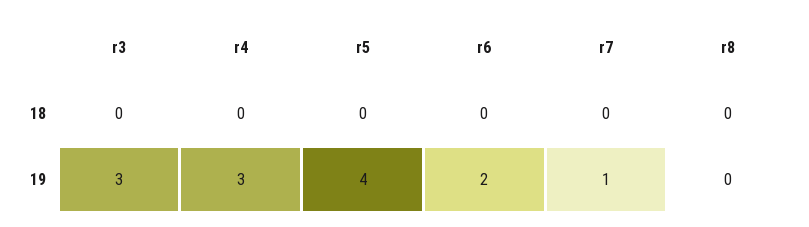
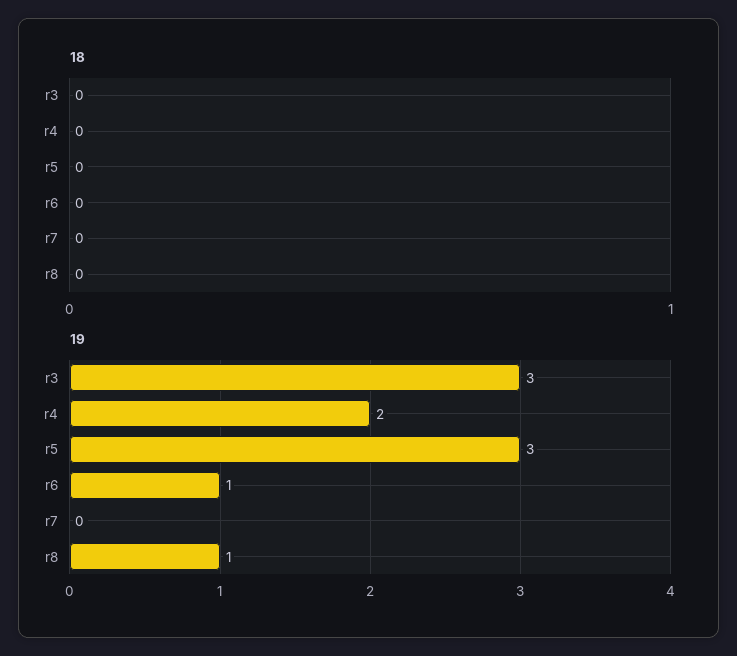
  {
    "18": {
      "r3": 0,
      "r4": 0,
      "r5": 0,
      "r6": 0,
      "r7": 0,
      "r8": 0
    },
    "19": {
      "r3": 3,
-     "r4": 3,
+     "r4": 2,
-     "r5": 4,
+     "r5": 3,
-     "r6": 2,
+     "r6": 1,
-     "r7": 1,
+     "r7": 0,
-     "r8": 0
+     "r8": 1
    }
  }

